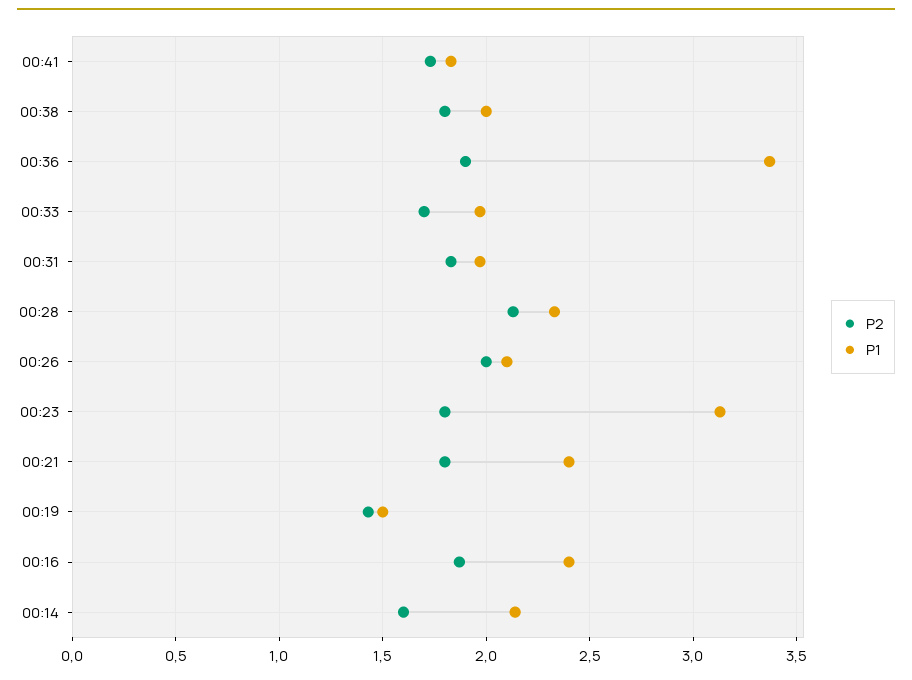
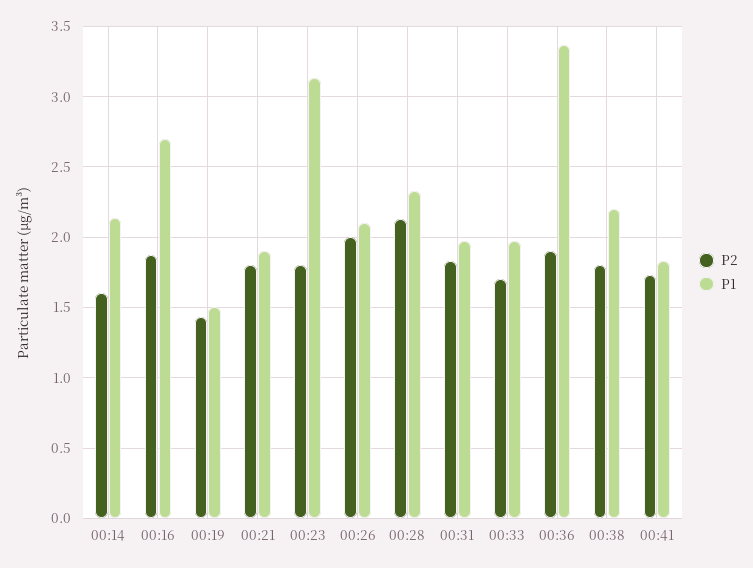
  {
    "P2": {
      "00:41": 1.75,
      "00:38": 1.8,
      "00:36": 1.9,
      "00:33": 1.7,
      "00:31": 1.85,
      "00:28": 2.15,
      "00:26": 2,
      "00:23": 1.8,
      "00:21": 1.8,
      "00:19": 1.45,
      "00:16": 1.85,
      "00:14": 1.6
    },
    "P1": {
      "00:41": 1.85,
-     "00:38": 2,
+     "00:38": 2.2,
      "00:36": 3.35,
      "00:33": 1.95,
      "00:31": 1.95,
      "00:28": 2.35,
      "00:26": 2.1,
      "00:23": 3.15,
-     "00:21": 2.4,
+     "00:21": 1.9,
      "00:19": 1.5,
-     "00:16": 2.4,
+     "00:16": 2.7,
      "00:14": 2.15
    }
  }

